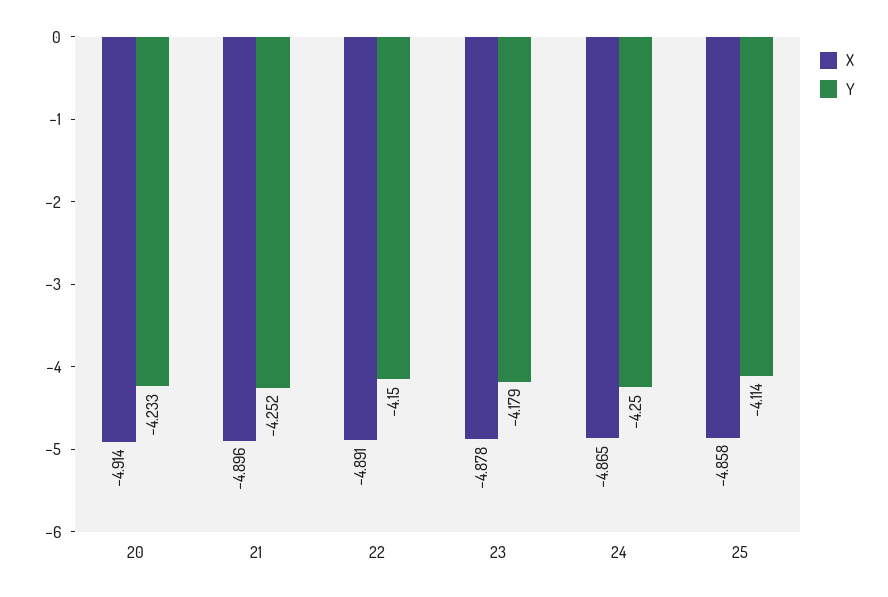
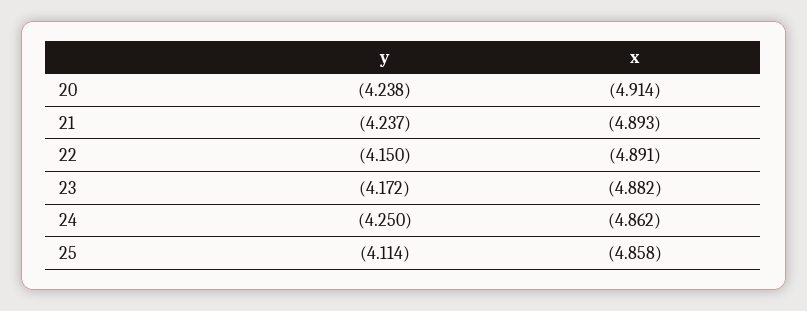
  {
    "X": {
      "20": -4.914,
-     "21": -4.896,
+     "21": -4.893,
      "22": -4.891,
-     "23": -4.878,
+     "23": -4.882,
-     "24": -4.865,
+     "24": -4.862,
      "25": -4.858
    },
    "Y": {
-     "20": -4.233,
+     "20": -4.238,
-     "21": -4.252,
+     "21": -4.237,
      "22": -4.15,
-     "23": -4.179,
+     "23": -4.172,
      "24": -4.25,
      "25": -4.114
    }
  }

